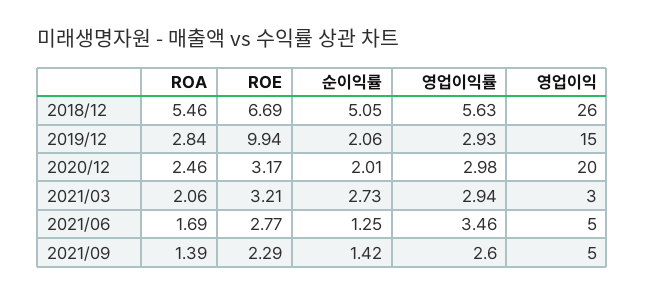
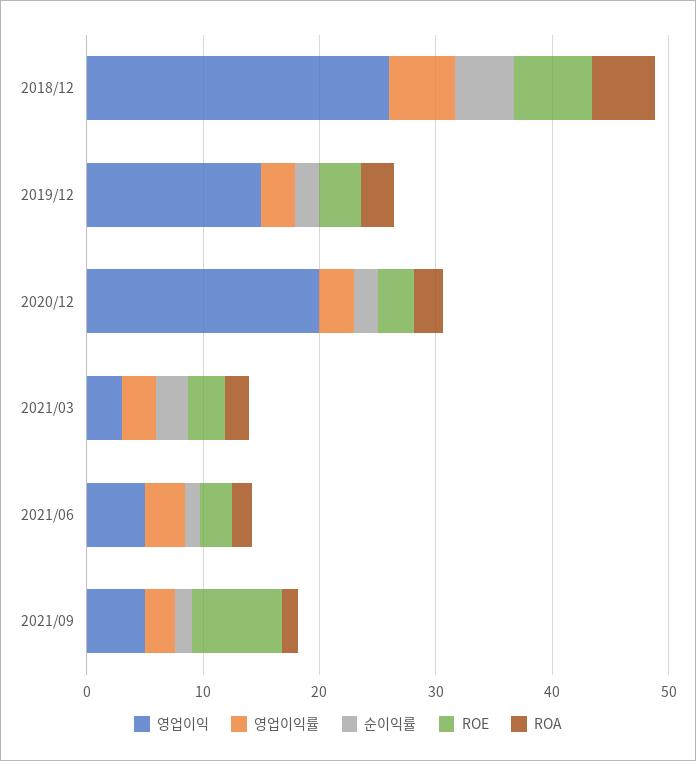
  {
    "ROA": {
      "2018/12": 5.46,
      "2019/12": 2.84,
      "2020/12": 2.46,
      "2021/03": 2.06,
      "2021/06": 1.69,
      "2021/09": 1.39
    },
    "ROE": {
      "2018/12": 6.69,
-     "2019/12": 9.94,
+     "2019/12": 4,
      "2020/12": 3.17,
      "2021/03": 3.21,
      "2021/06": 2.77,
-     "2021/09": 2.29
+     "2021/09": 8
    },
    "순이익률": {
      "2018/12": 5.05,
      "2019/12": 2.06,
      "2020/12": 2.01,
      "2021/03": 2.73,
      "2021/06": 1.25,
      "2021/09": 1.42
    },
    "영업이익률": {
      "2018/12": 5.63,
      "2019/12": 2.93,
      "2020/12": 2.98,
      "2021/03": 2.94,
      "2021/06": 3.46,
      "2021/09": 2.6
    },
    "영업이익": {
      "2018/12": 26,
      "2019/12": 15,
      "2020/12": 20,
      "2021/03": 3,
      "2021/06": 5,
      "2021/09": 5
    }
  }

